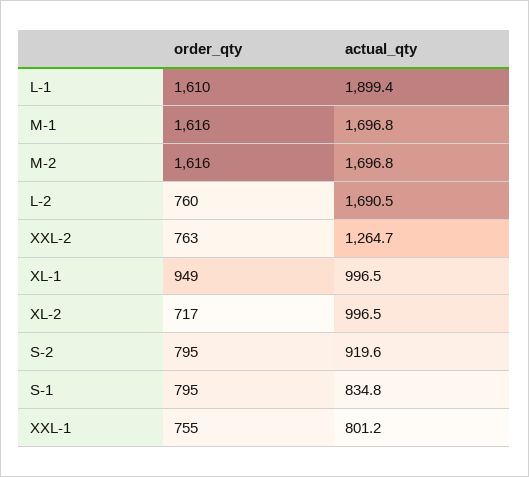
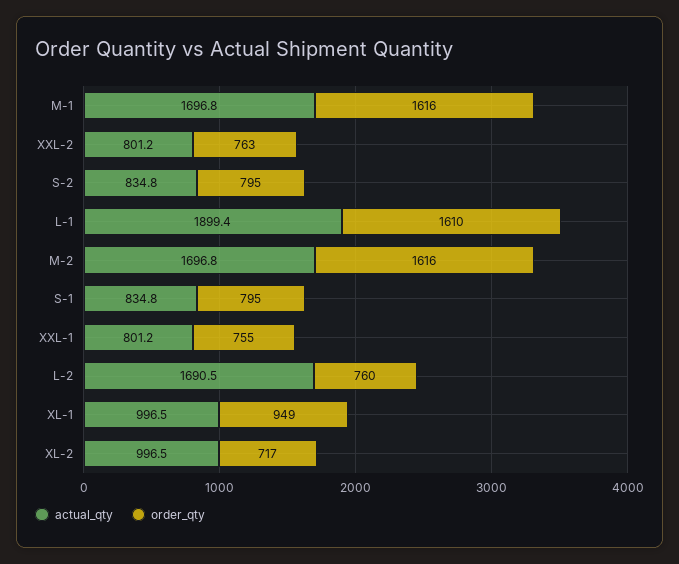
  {
    "order_qty": {
      "L-1": 1610,
      "M-1": 1616,
      "M-2": 1616,
      "L-2": 760,
      "XXL-2": 763,
      "XL-1": 949,
      "XL-2": 717,
      "S-2": 795,
      "S-1": 795,
      "XXL-1": 755
    },
    "actual_qty": {
      "L-1": 1899.4,
      "M-1": 1696.8,
      "M-2": 1696.8,
      "L-2": 1690.5,
-     "XXL-2": 1264.7,
+     "XXL-2": 801.2,
      "XL-1": 996.5,
      "XL-2": 996.5,
-     "S-2": 919.6,
+     "S-2": 834.8,
      "S-1": 834.8,
      "XXL-1": 801.2
    }
  }

